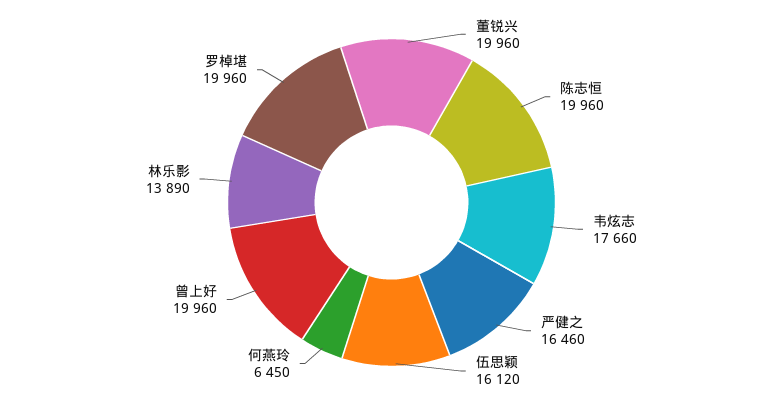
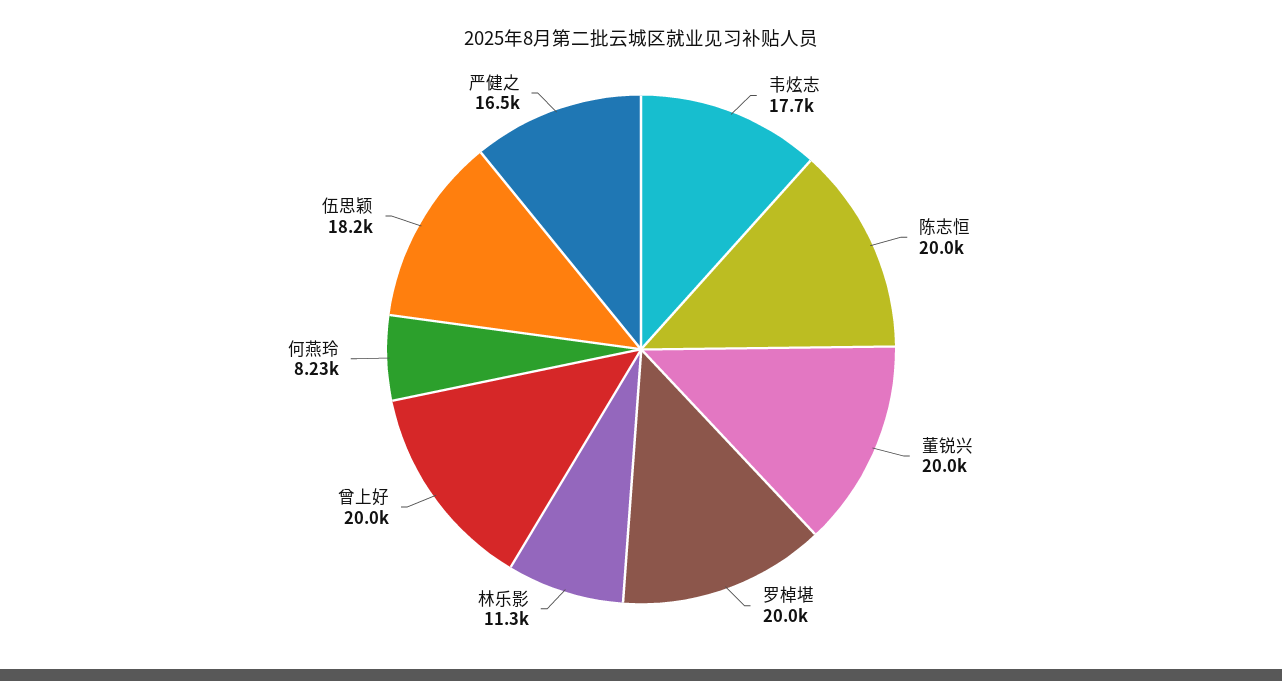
  {
    "董锐兴": 19960,
    "陈志恒": 19960,
    "韦炫志": 17660,
    "严健之": 16460,
-   "伍思颖": 16120,
+   "伍思颖": 18200,
-   "何燕玲": 6450,
+   "何燕玲": 8230,
    "曾上好": 19960,
-   "林乐影": 13890,
+   "林乐影": 11300,
    "罗棹堪": 19960
  }

